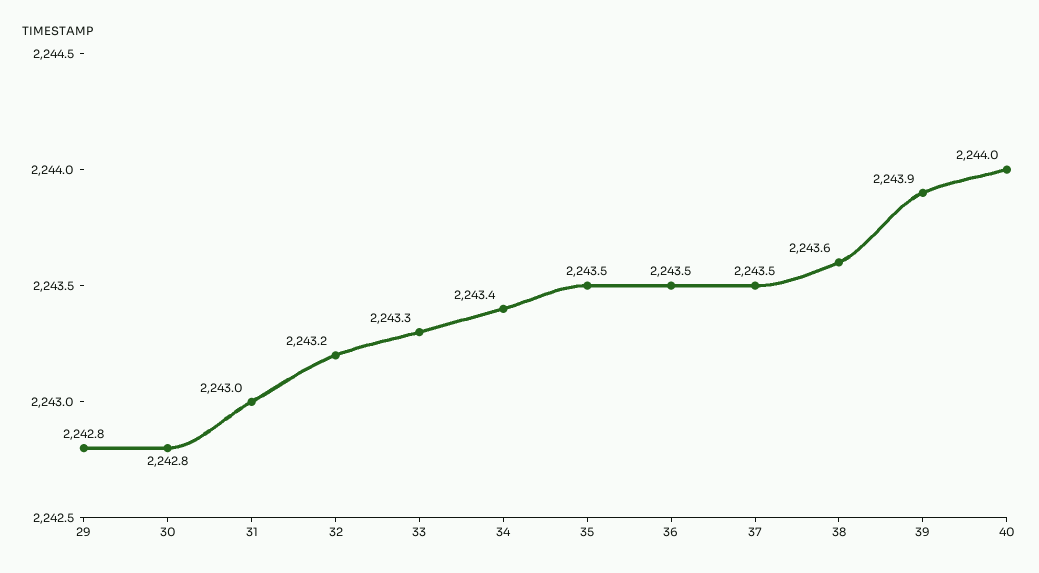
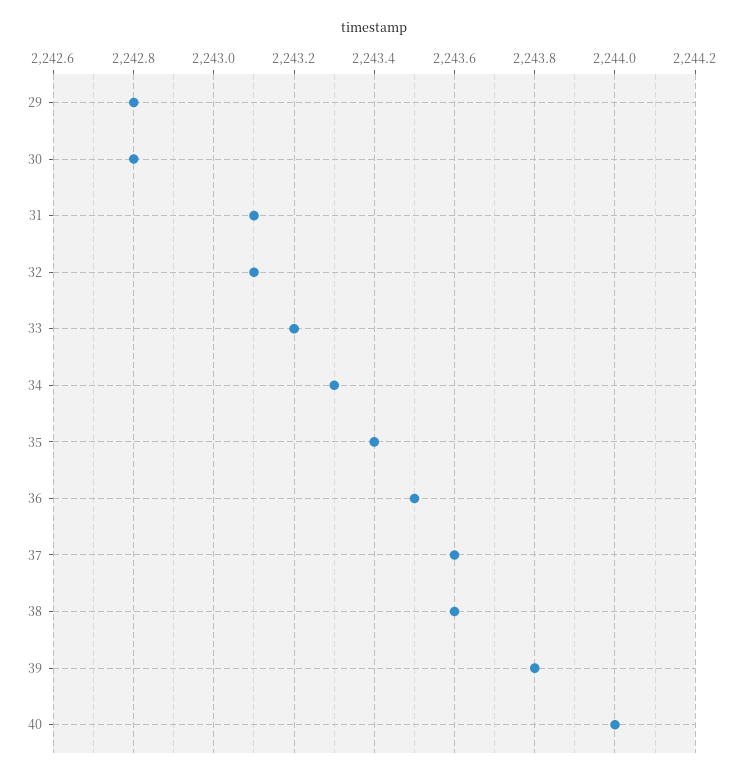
  {
    "29": 2242.8,
    "30": 2242.8,
-   "31": 2243,
+   "31": 2243.1,
-   "32": 2243.2,
+   "32": 2243.1,
-   "33": 2243.3,
+   "33": 2243.2,
-   "34": 2243.4,
+   "34": 2243.3,
-   "35": 2243.5,
+   "35": 2243.4,
    "36": 2243.5,
-   "37": 2243.5,
+   "37": 2243.6,
    "38": 2243.6,
-   "39": 2243.9,
+   "39": 2243.8,
    "40": 2244
  }

